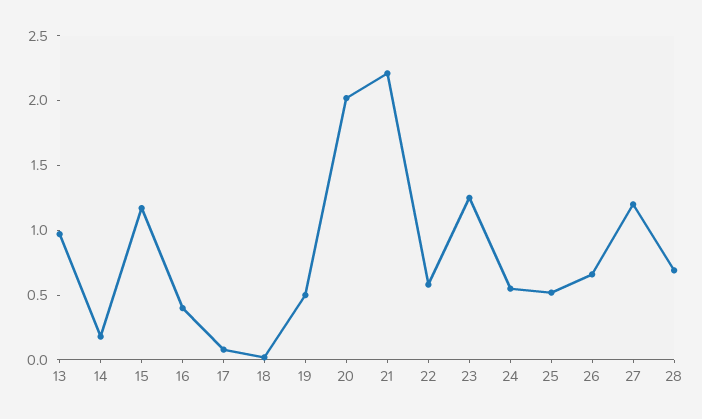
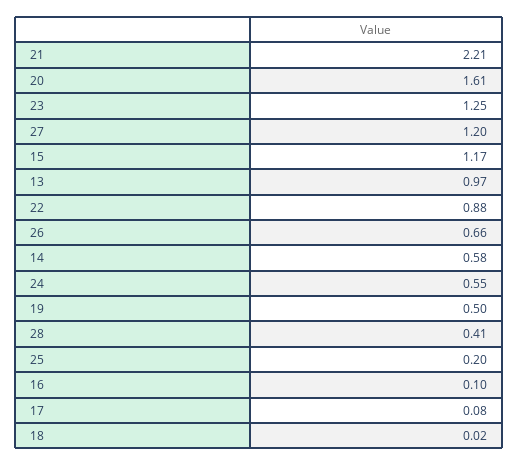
  {
    "13": 0.97,
-   "14": 0.2,
+   "14": 0.58,
    "15": 1.17,
-   "16": 0.4,
+   "16": 0.1,
    "17": 0.08,
    "18": 0.02,
    "19": 0.5,
-   "20": 2,
+   "20": 1.61,
    "21": 2.21,
-   "22": 0.6,
+   "22": 0.88,
    "23": 1.25,
    "24": 0.55,
-   "25": 0.5,
+   "25": 0.2,
    "26": 0.66,
    "27": 1.2,
-   "28": 0.7
+   "28": 0.41
  }

